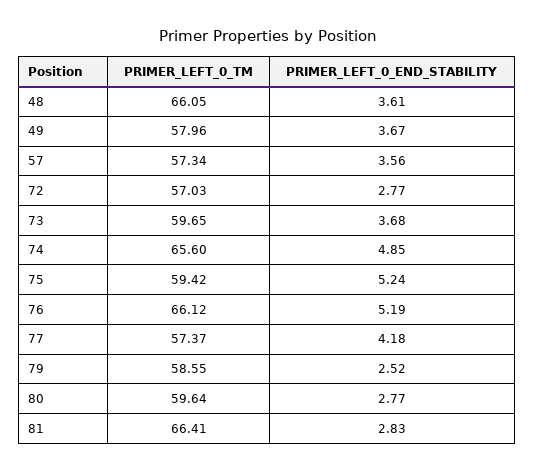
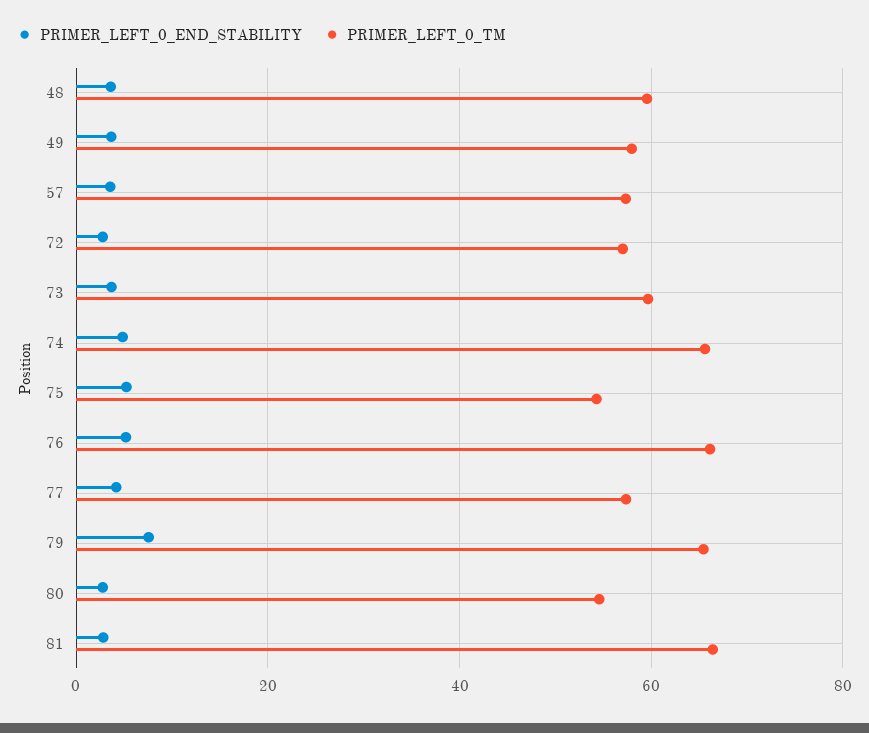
  {
    "PRIMER_LEFT_0_TM": {
-     "48": 66.05,
+     "48": 60,
      "49": 57.96,
      "57": 57.34,
      "72": 57.03,
      "73": 59.65,
      "74": 65.6,
-     "75": 59.42,
+     "75": 54,
      "76": 66.12,
      "77": 57.37,
-     "79": 58.55,
+     "79": 66,
-     "80": 59.64,
+     "80": 54,
      "81": 66.41
    },
    "PRIMER_LEFT_0_END_STABILITY": {
      "48": 3.61,
      "49": 3.67,
      "57": 3.56,
      "72": 2.77,
      "73": 3.68,
      "74": 4.85,
      "75": 5.24,
      "76": 5.19,
      "77": 4.18,
-     "79": 2.52,
+     "79": 8,
      "80": 2.77,
      "81": 2.83
    }
  }

